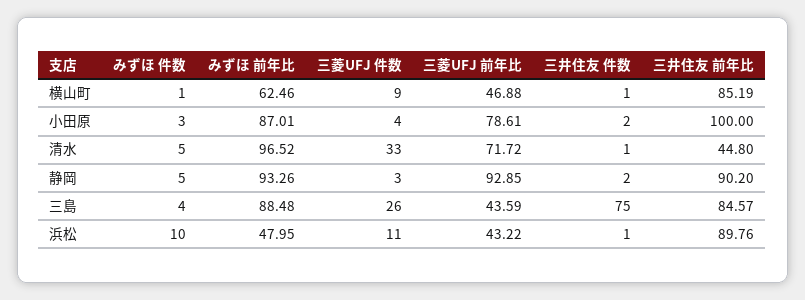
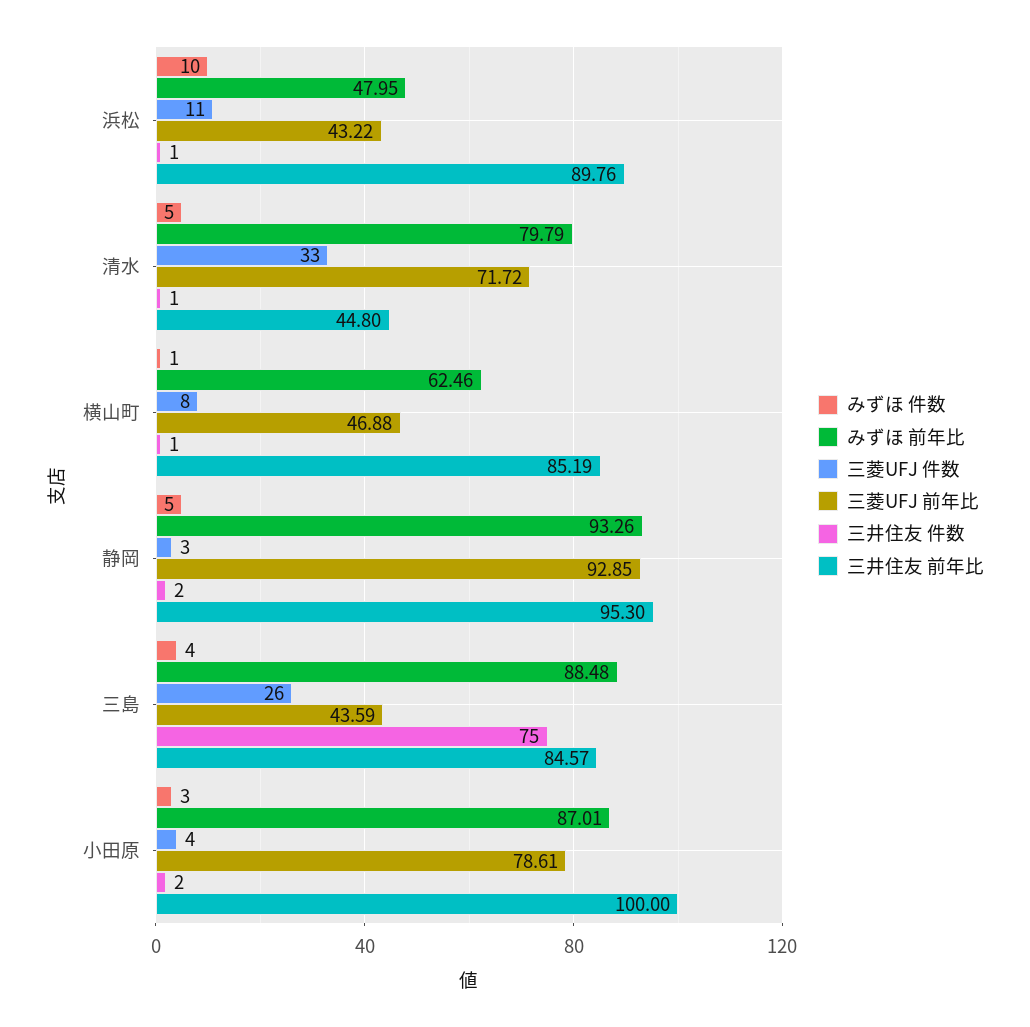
  {
    "みずほ 件数": {
      "横山町": 1,
      "小田原": 3,
      "清水": 5,
      "静岡": 5,
      "三島": 4,
      "浜松": 10
    },
    "みずほ 前年比": {
      "横山町": 62.46,
      "小田原": 87.01,
-     "清水": 96.52,
+     "清水": 79.79,
      "静岡": 93.26,
      "三島": 88.48,
      "浜松": 47.95
    },
    "三菱UFJ 件数": {
-     "横山町": 9,
+     "横山町": 8,
      "小田原": 4,
      "清水": 33,
      "静岡": 3,
      "三島": 26,
      "浜松": 11
    },
    "三菱UFJ 前年比": {
      "横山町": 46.88,
      "小田原": 78.61,
      "清水": 71.72,
      "静岡": 92.85,
      "三島": 43.59,
      "浜松": 43.22
    },
    "三井住友 件数": {
      "横山町": 1,
      "小田原": 2,
      "清水": 1,
      "静岡": 2,
      "三島": 75,
      "浜松": 1
    },
    "三井住友 前年比": {
      "横山町": 85.19,
      "小田原": 100,
      "清水": 44.8,
-     "静岡": 90.2,
+     "静岡": 95.3,
      "三島": 84.57,
      "浜松": 89.76
    }
  }

